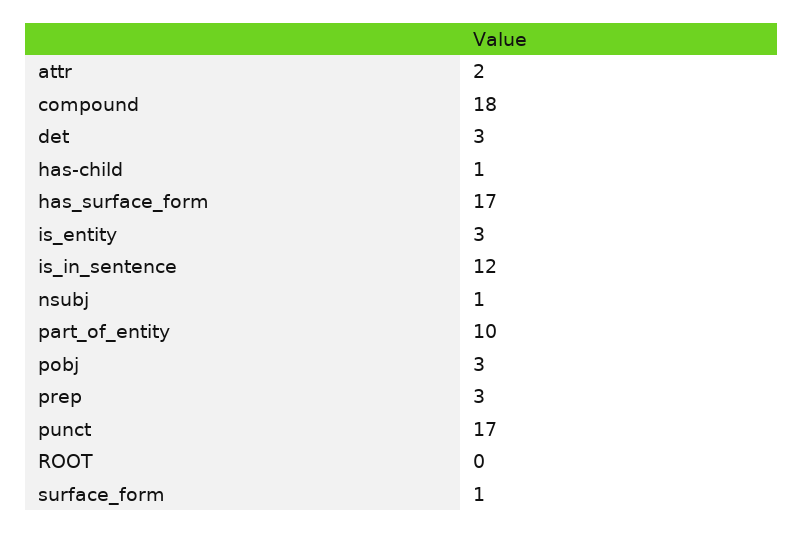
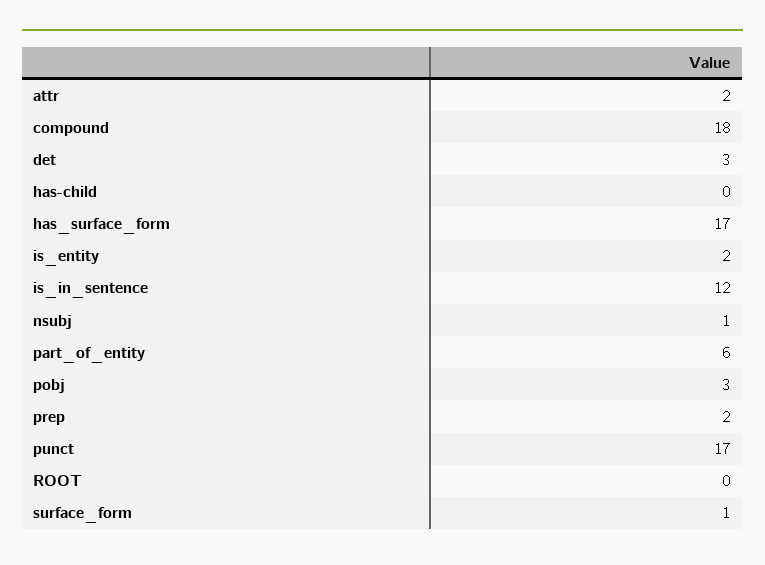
  {
    "attr": 2,
    "compound": 18,
    "det": 3,
-   "has-child": 1,
+   "has-child": 0,
    "has_surface_form": 17,
-   "is_entity": 3,
+   "is_entity": 2,
    "is_in_sentence": 12,
    "nsubj": 1,
-   "part_of_entity": 10,
+   "part_of_entity": 6,
    "pobj": 3,
-   "prep": 3,
+   "prep": 2,
    "punct": 17,
    "ROOT": 0,
    "surface_form": 1
  }

